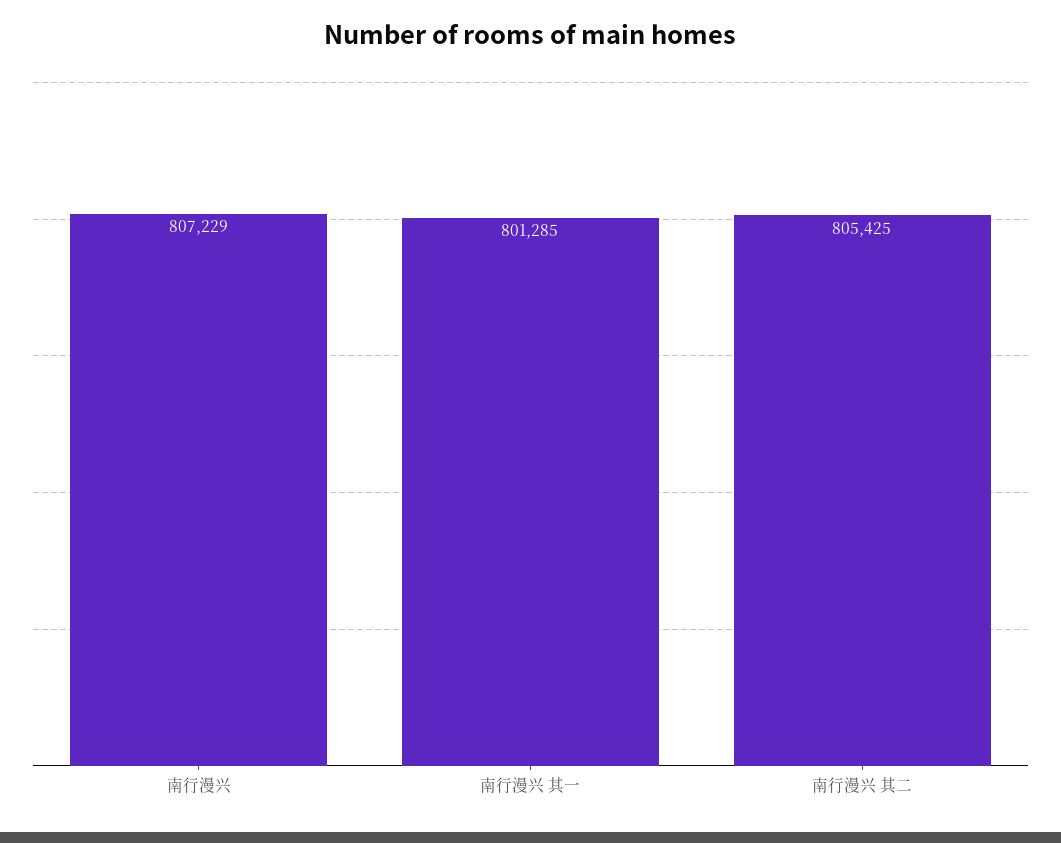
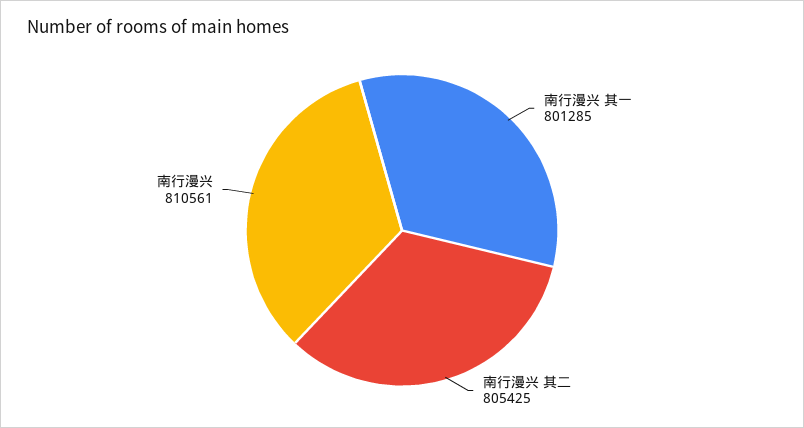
  {
-   "南行漫兴": 807229,
+   "南行漫兴": 810561,
    "南行漫兴 其一": 801285,
    "南行漫兴 其二": 805425
  }

